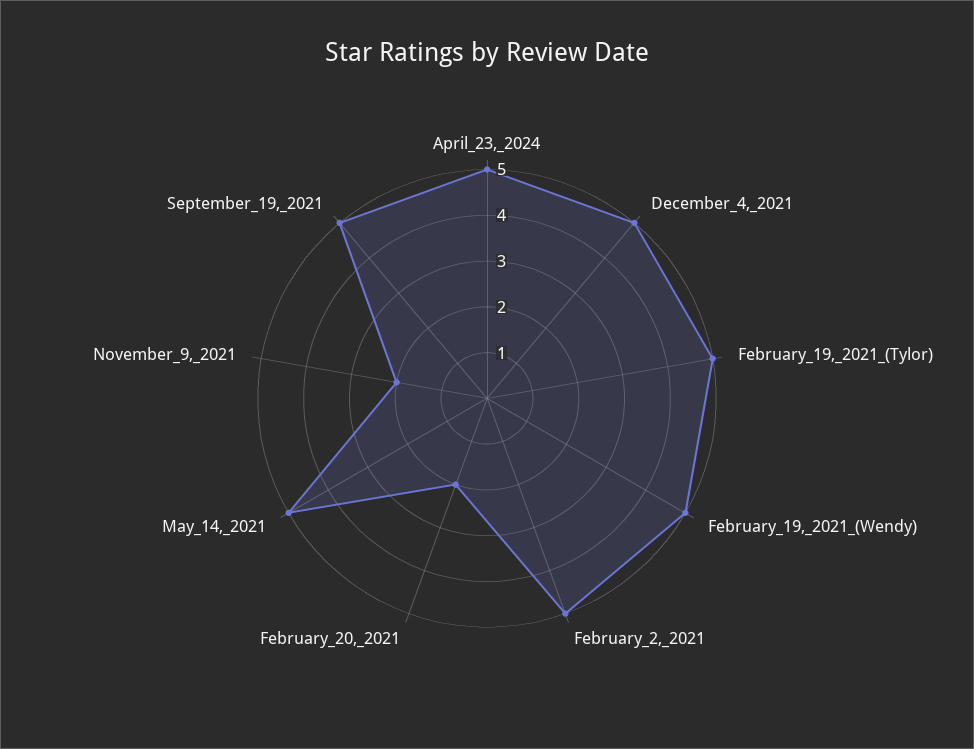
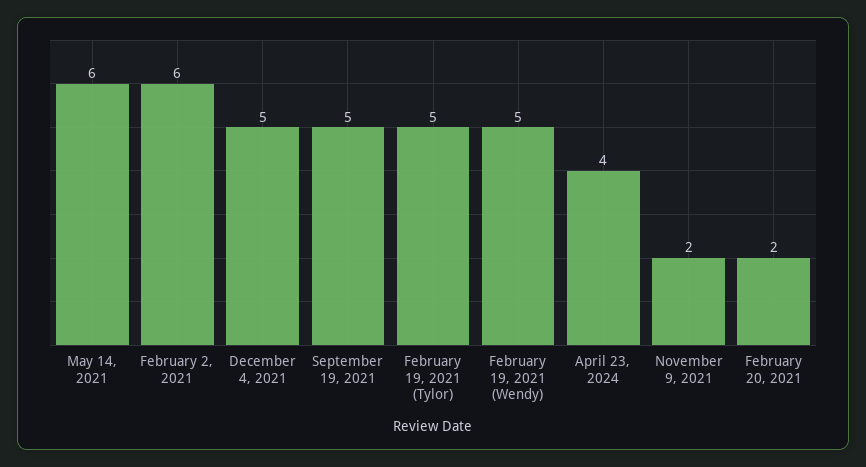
  {
-   "April_23,_2024": 5,
+   "April_23,_2024": 4,
    "December_4,_2021": 5,
    "February_19,_2021_(Tylor)": 5,
    "February_19,_2021_(Wendy)": 5,
-   "February_2,_2021": 5,
+   "February_2,_2021": 6,
    "February_20,_2021": 2,
-   "May_14,_2021": 5,
+   "May_14,_2021": 6,
    "November_9,_2021": 2,
    "September_19,_2021": 5
  }

